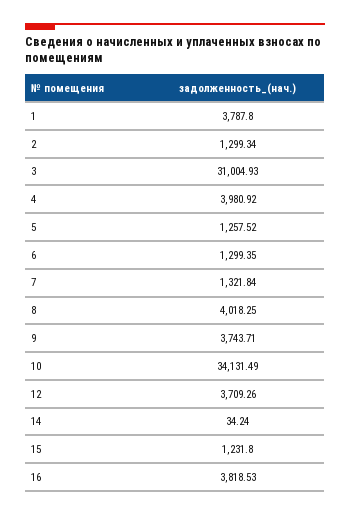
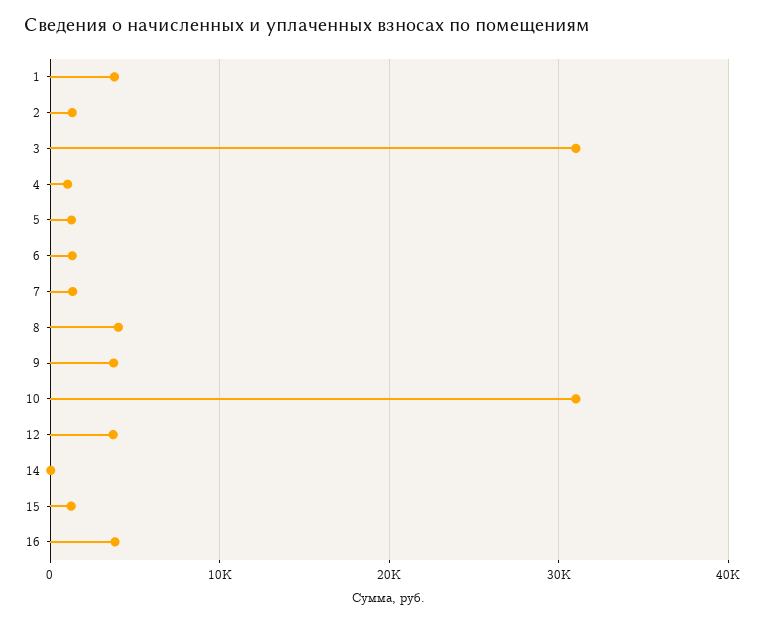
  {
    "1": 3787.8,
    "2": 1299.34,
    "3": 31004.93,
-   "4": 3980.92,
+   "4": 1000,
    "5": 1257.52,
    "6": 1299.35,
    "7": 1321.84,
    "8": 4018.25,
    "9": 3743.71,
-   "10": 34131.49,
+   "10": 31000,
    "12": 3709.26,
    "14": 34.24,
    "15": 1231.8,
    "16": 3818.53
  }

